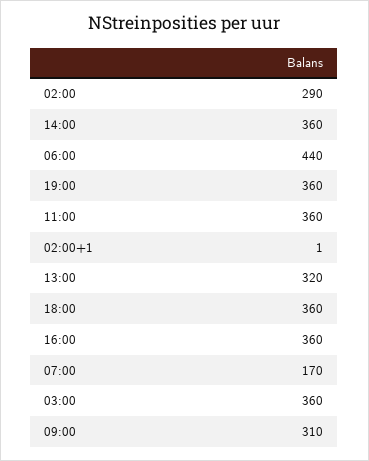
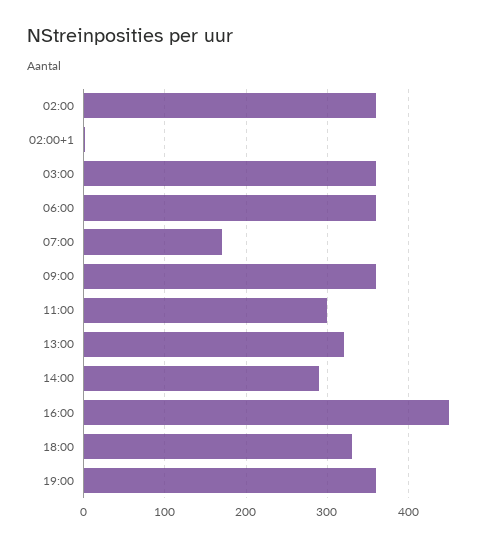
  {
-   "02:00": 290,
+   "02:00": 360,
-   "14:00": 360,
+   "14:00": 290,
-   "06:00": 440,
+   "06:00": 360,
    "19:00": 360,
-   "11:00": 360,
+   "11:00": 300,
    "02:00+1": 1,
    "13:00": 320,
-   "18:00": 360,
+   "18:00": 330,
-   "16:00": 360,
+   "16:00": 450,
    "07:00": 170,
    "03:00": 360,
-   "09:00": 310
+   "09:00": 360
  }

